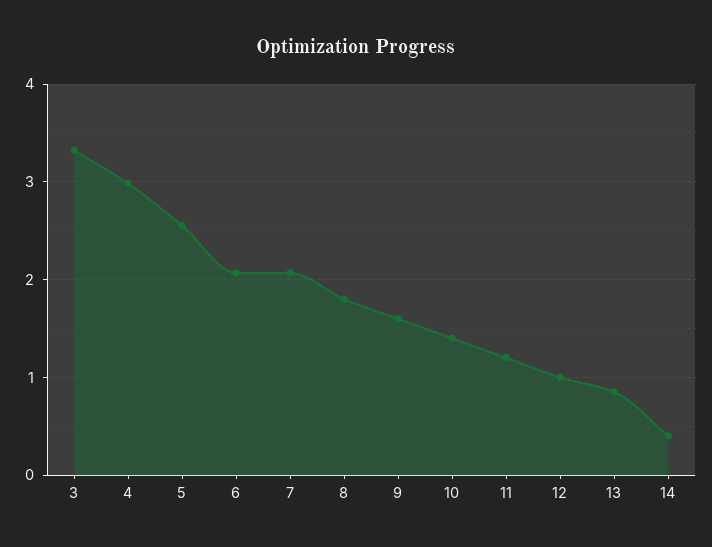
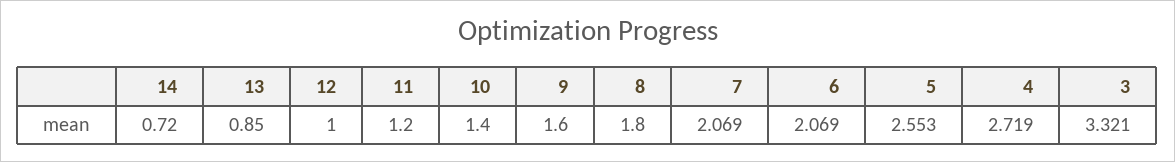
  {
    "3": 3.321,
-   "4": 3,
+   "4": 2.719,
    "5": 2.553,
    "6": 2.069,
    "7": 2.069,
    "8": 1.8,
    "9": 1.6,
    "10": 1.4,
    "11": 1.2,
    "12": 1,
    "13": 0.85,
-   "14": 0.4
+   "14": 0.72
  }

